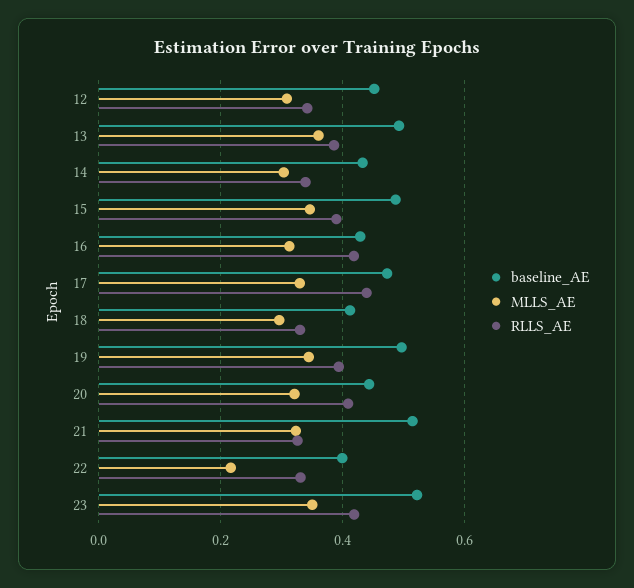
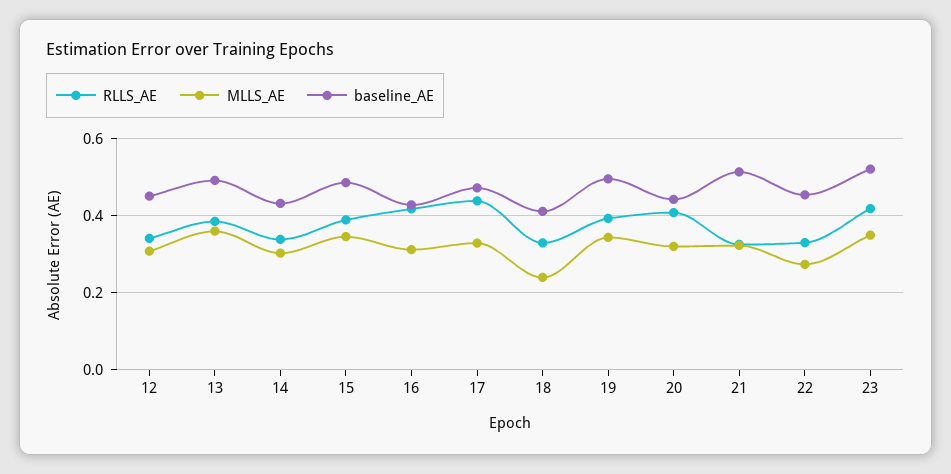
  {
    "baseline_AE": {
      "12": 0.46,
      "13": 0.5,
      "14": 0.44,
      "15": 0.48,
      "16": 0.42,
      "17": 0.48,
      "18": 0.42,
      "19": 0.5,
      "20": 0.44,
      "21": 0.52,
-     "22": 0.4,
+     "22": 0.46,
      "23": 0.52
    },
    "MLLS_AE": {
      "12": 0.3,
      "13": 0.36,
      "14": 0.3,
      "15": 0.34,
      "16": 0.32,
      "17": 0.32,
-     "18": 0.3,
+     "18": 0.24,
      "19": 0.34,
      "20": 0.32,
      "21": 0.32,
-     "22": 0.22,
+     "22": 0.28,
      "23": 0.36
    },
    "RLLS_AE": {
      "12": 0.34,
      "13": 0.38,
      "14": 0.34,
      "15": 0.38,
      "16": 0.42,
      "17": 0.44,
      "18": 0.34,
      "19": 0.4,
      "20": 0.4,
      "21": 0.32,
      "22": 0.34,
      "23": 0.42
    }
  }

